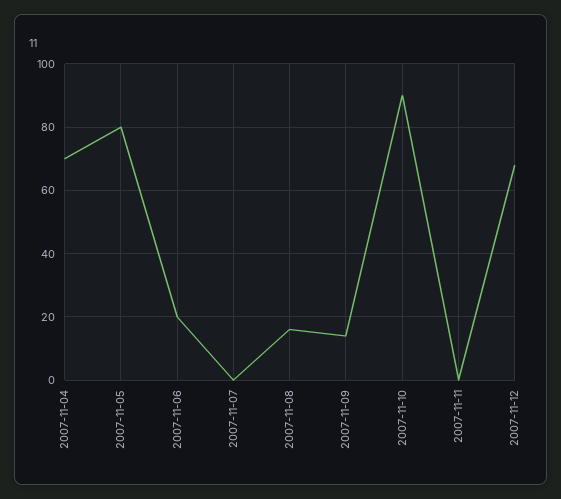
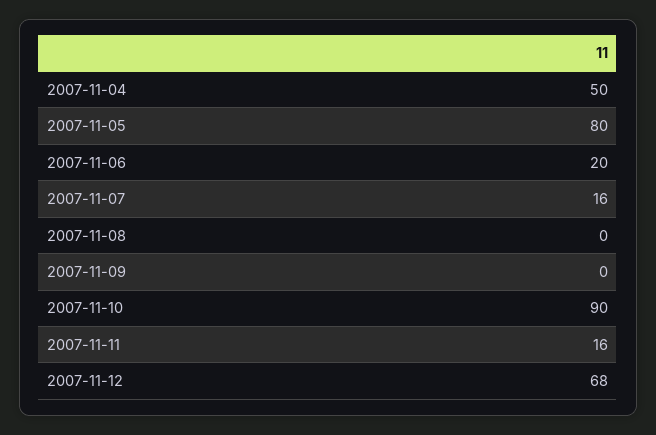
  {
-   "2007-11-04": 70,
+   "2007-11-04": 50,
    "2007-11-05": 80,
    "2007-11-06": 20,
-   "2007-11-07": 0,
+   "2007-11-07": 16,
-   "2007-11-08": 15,
+   "2007-11-08": 0,
-   "2007-11-09": 15,
+   "2007-11-09": 0,
    "2007-11-10": 90,
-   "2007-11-11": 0,
+   "2007-11-11": 16,
    "2007-11-12": 68
  }

